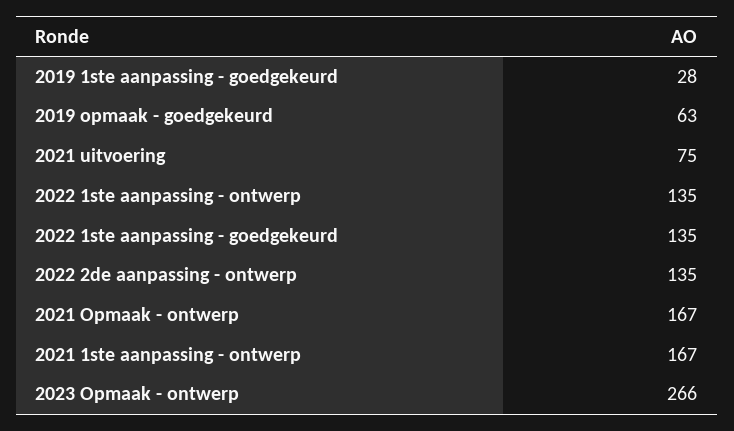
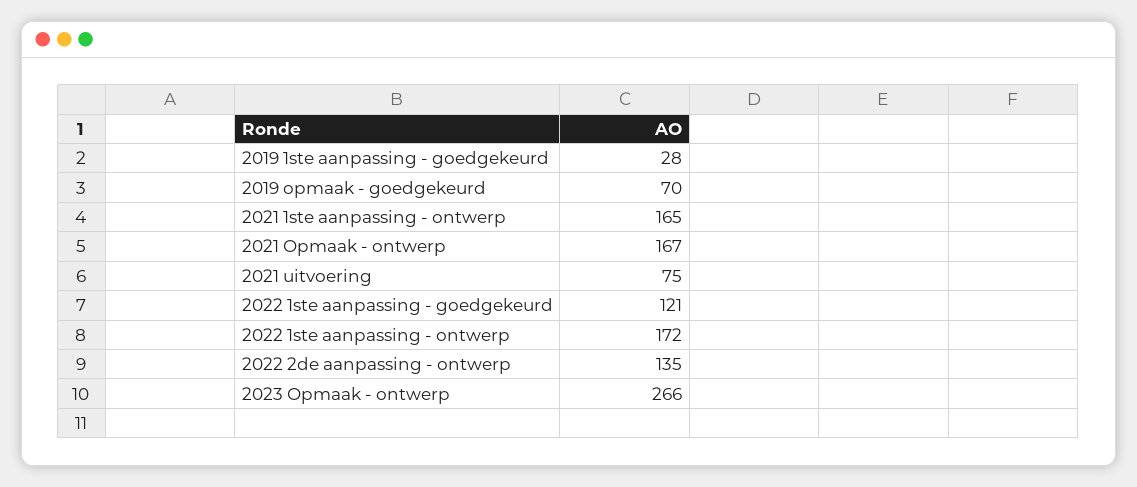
  {
    "2019 1ste aanpassing - goedgekeurd": 28,
-   "2019 opmaak - goedgekeurd": 63,
+   "2019 opmaak - goedgekeurd": 70,
    "2021 uitvoering": 75,
-   "2022 1ste aanpassing - ontwerp": 135,
+   "2022 1ste aanpassing - ontwerp": 172,
-   "2022 1ste aanpassing - goedgekeurd": 135,
+   "2022 1ste aanpassing - goedgekeurd": 121,
    "2022 2de aanpassing - ontwerp": 135,
    "2021 Opmaak - ontwerp": 167,
-   "2021 1ste aanpassing - ontwerp": 167,
+   "2021 1ste aanpassing - ontwerp": 165,
    "2023 Opmaak - ontwerp": 266
  }

